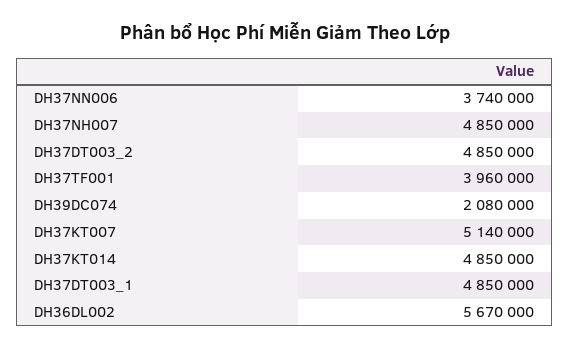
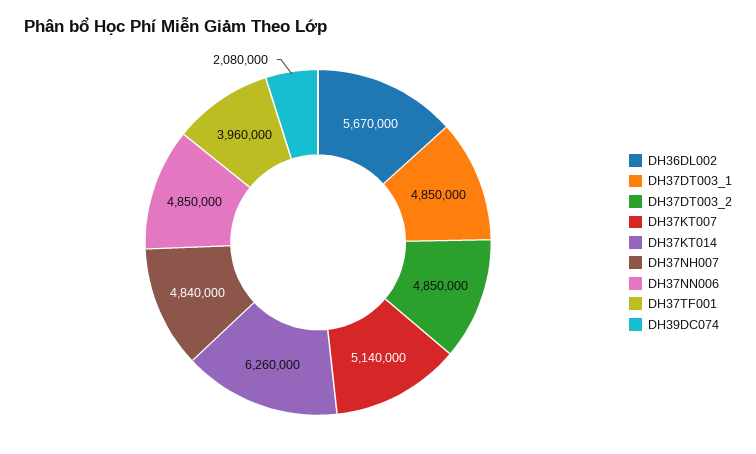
  {
-   "DH37NN006": 3740000,
+   "DH37NN006": 4850000,
-   "DH37NH007": 4850000,
+   "DH37NH007": 4840000,
    "DH37DT003_2": 4850000,
    "DH37TF001": 3960000,
    "DH39DC074": 2080000,
    "DH37KT007": 5140000,
-   "DH37KT014": 4850000,
+   "DH37KT014": 6260000,
    "DH37DT003_1": 4850000,
    "DH36DL002": 5670000
  }

